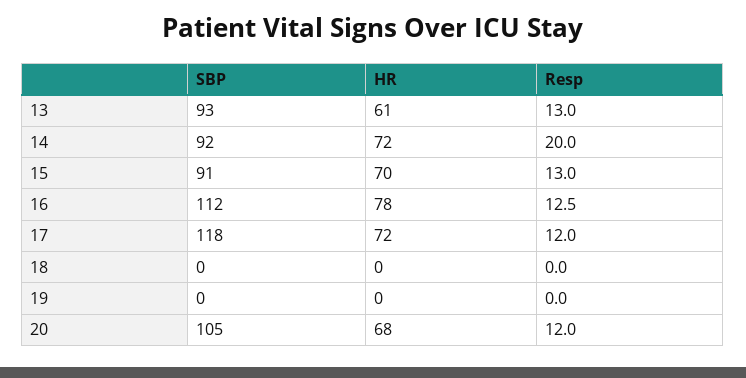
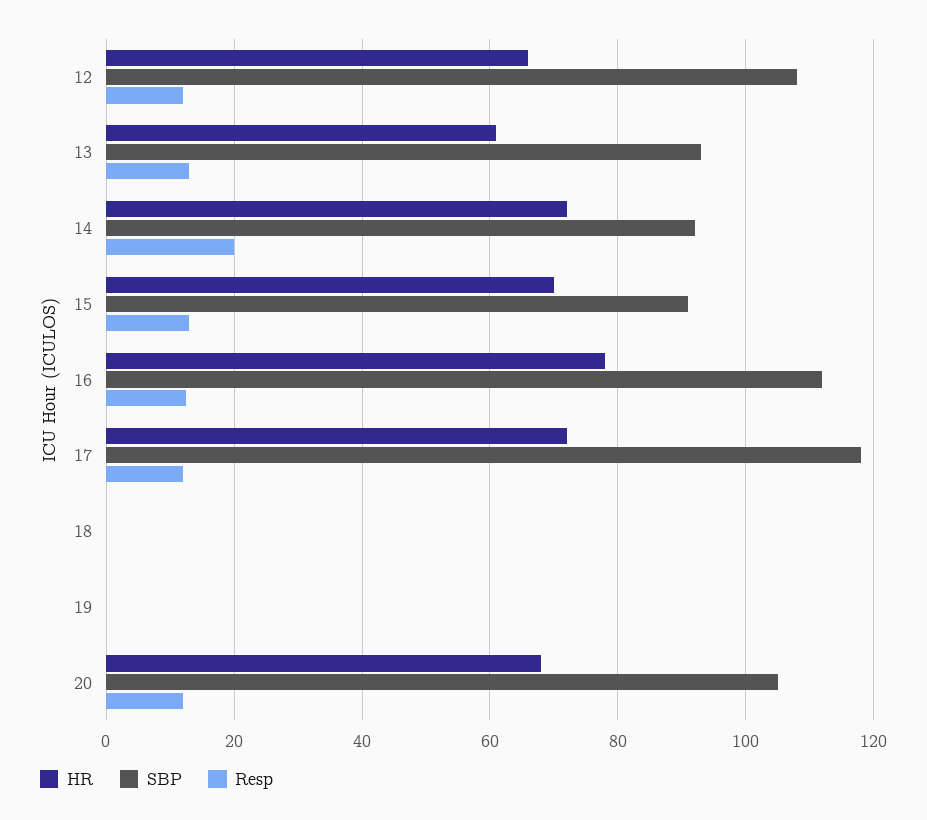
  {
    "SBP": {
      "13": 93,
      "14": 92,
      "15": 91,
      "16": 112,
      "17": 118,
      "18": 0,
      "19": 0,
-     "20": 105
+     "20": 105,
+     "12": 108
    },
    "HR": {
      "13": 61,
      "14": 72,
      "15": 70,
      "16": 78,
      "17": 72,
      "18": 0,
      "19": 0,
-     "20": 68
+     "20": 68,
+     "12": 66
    },
    "Resp": {
      "13": 13,
      "14": 20,
      "15": 13,
      "16": 12.5,
      "17": 12,
      "18": 0,
      "19": 0,
-     "20": 12
+     "20": 12,
+     "12": 12
    }
  }

